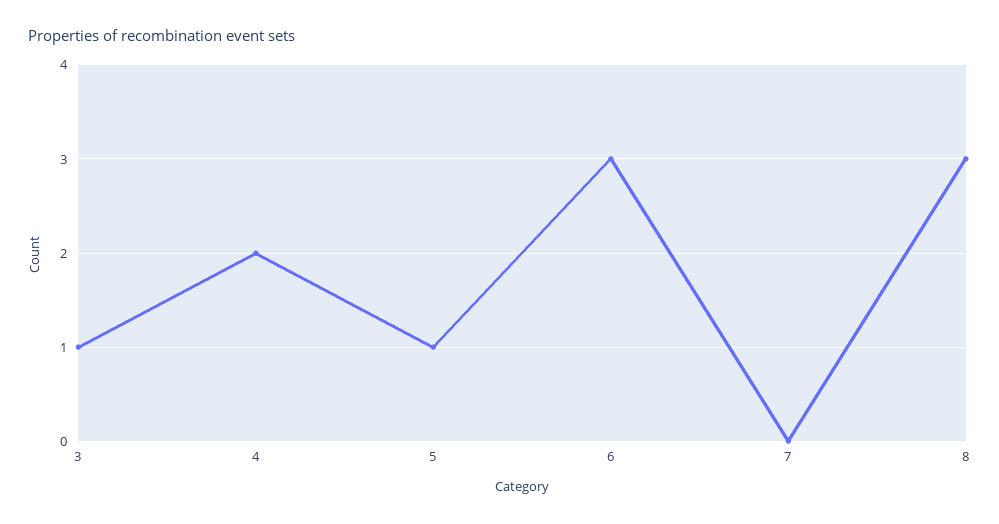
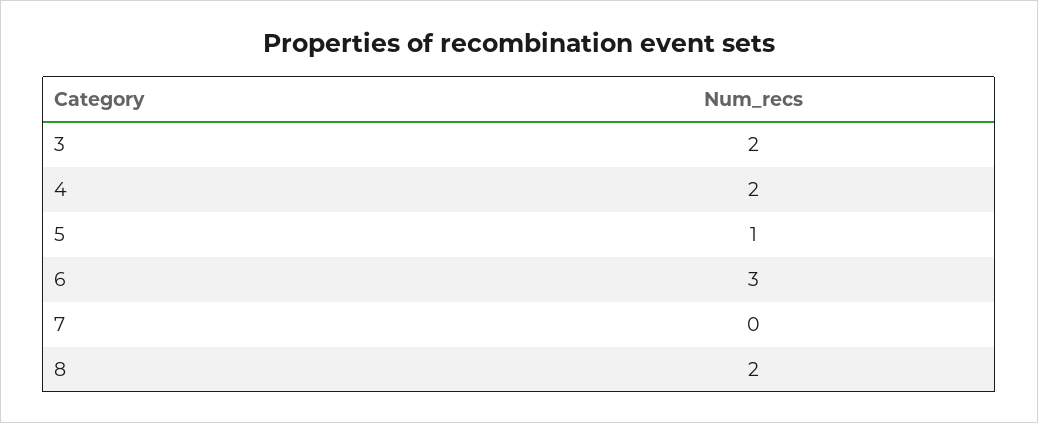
  {
-   "3": 1,
+   "3": 2,
    "4": 2,
    "5": 1,
    "6": 3,
    "7": 0,
-   "8": 3
+   "8": 2
  }

